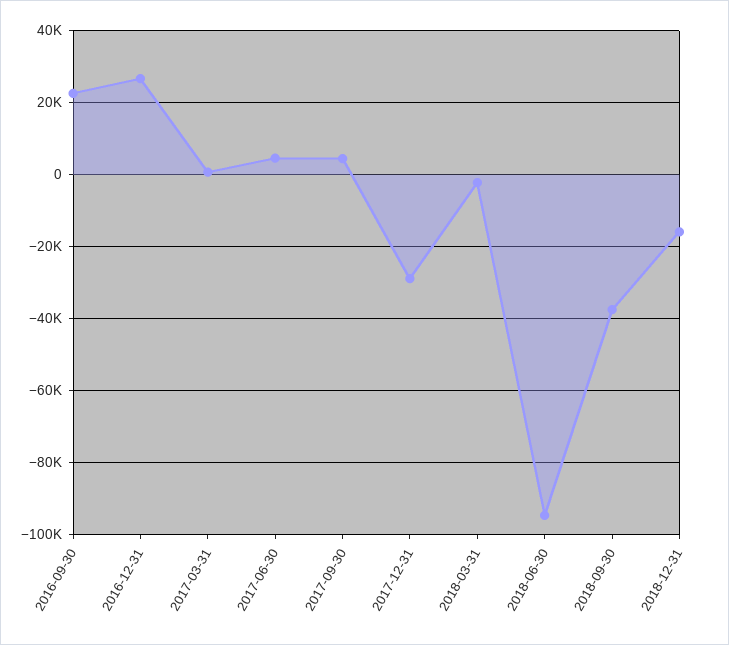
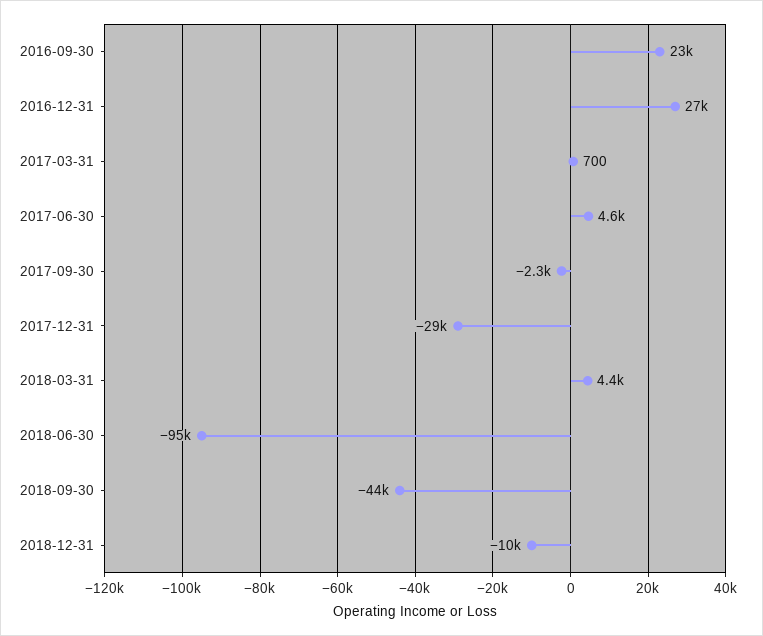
  {
    "2016-09-30": 23000,
    "2016-12-31": 27000,
    "2017-03-31": 700,
    "2017-06-30": 4600,
-   "2017-09-30": 4000,
+   "2017-09-30": -2300,
    "2017-12-31": -29000,
-   "2018-03-31": -2000,
+   "2018-03-31": 4400,
    "2018-06-30": -95000,
-   "2018-09-30": -38000,
+   "2018-09-30": -44000,
-   "2018-12-31": -16000
+   "2018-12-31": -10000
  }

